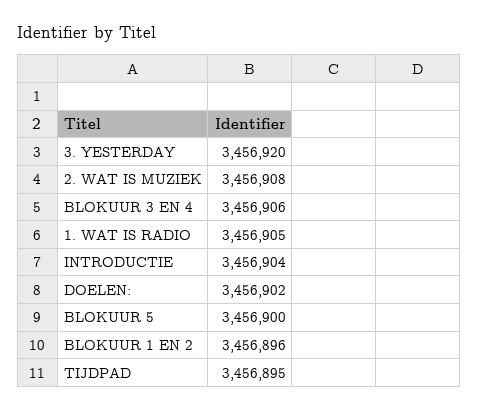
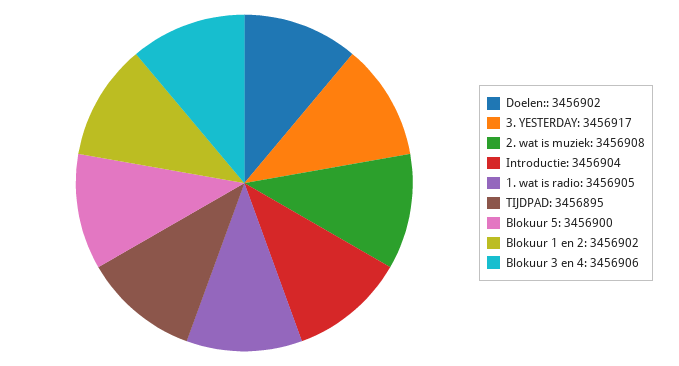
  {
-   "3. YESTERDAY": 3456920,
+   "3. YESTERDAY": 3456917,
    "2. WAT IS MUZIEK": 3456908,
    "BLOKUUR 3 EN 4": 3456906,
    "1. WAT IS RADIO": 3456905,
    "INTRODUCTIE": 3456904,
    "DOELEN:": 3456902,
    "BLOKUUR 5": 3456900,
-   "BLOKUUR 1 EN 2": 3456896,
+   "BLOKUUR 1 EN 2": 3456902,
    "TIJDPAD": 3456895
  }

